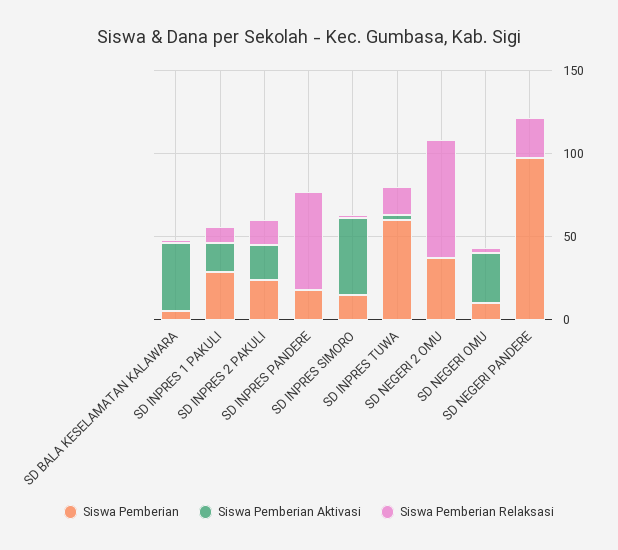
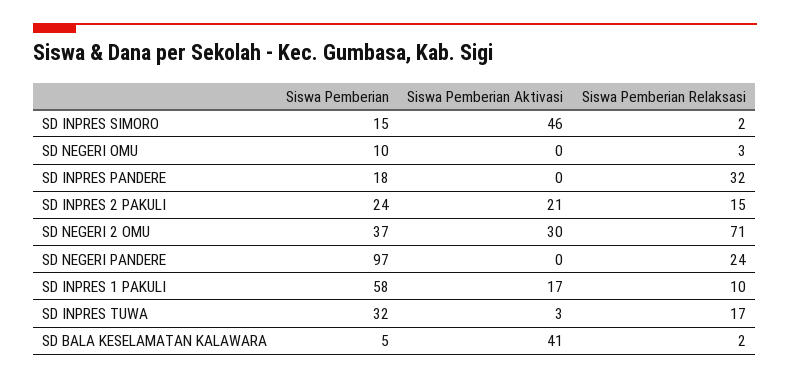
  {
    "Siswa Pemberian": {
      "SD BALA KESELAMATAN KALAWARA": 5,
-     "SD INPRES 1 PAKULI": 30,
+     "SD INPRES 1 PAKULI": 58,
      "SD INPRES 2 PAKULI": 24,
      "SD INPRES PANDERE": 18,
      "SD INPRES SIMORO": 15,
-     "SD INPRES TUWA": 60,
+     "SD INPRES TUWA": 32,
      "SD NEGERI 2 OMU": 37,
      "SD NEGERI OMU": 10,
      "SD NEGERI PANDERE": 97
    },
    "Siswa Pemberian Aktivasi": {
      "SD BALA KESELAMATAN KALAWARA": 41,
      "SD INPRES 1 PAKULI": 17,
      "SD INPRES 2 PAKULI": 21,
      "SD INPRES PANDERE": 0,
      "SD INPRES SIMORO": 46,
      "SD INPRES TUWA": 3,
-     "SD NEGERI 2 OMU": 0,
+     "SD NEGERI 2 OMU": 30,
-     "SD NEGERI OMU": 30,
+     "SD NEGERI OMU": 0,
      "SD NEGERI PANDERE": 0
    },
    "Siswa Pemberian Relaksasi": {
      "SD BALA KESELAMATAN KALAWARA": 2,
      "SD INPRES 1 PAKULI": 10,
      "SD INPRES 2 PAKULI": 15,
-     "SD INPRES PANDERE": 60,
+     "SD INPRES PANDERE": 32,
      "SD INPRES SIMORO": 2,
      "SD INPRES TUWA": 17,
      "SD NEGERI 2 OMU": 71,
      "SD NEGERI OMU": 3,
      "SD NEGERI PANDERE": 24
    }
  }

